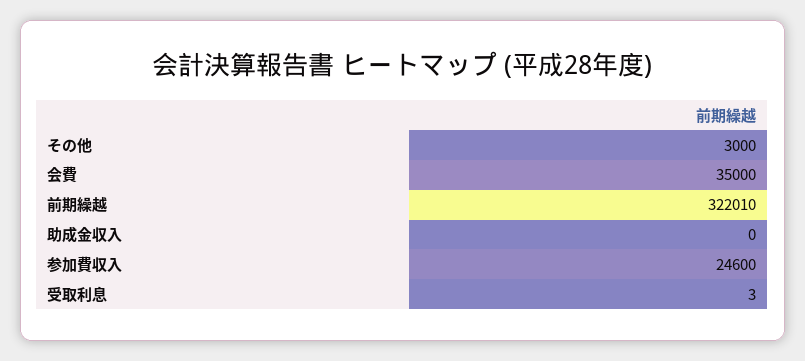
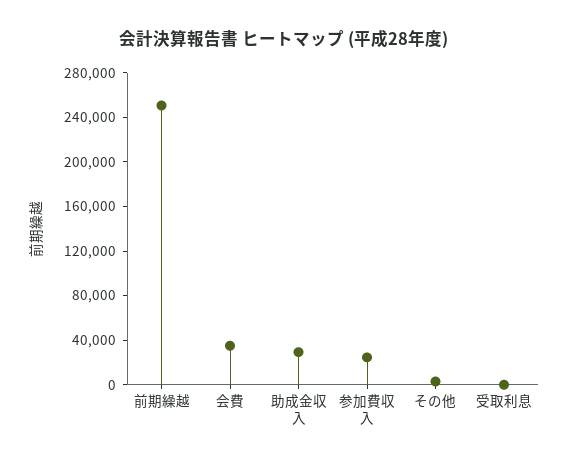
  {
    "その他": 3000,
    "会費": 35000,
-   "前期繰越": 322010,
+   "前期繰越": 250000,
-   "助成金収入": 0,
+   "助成金収入": 30000,
    "参加費収入": 24600,
    "受取利息": 3
  }

